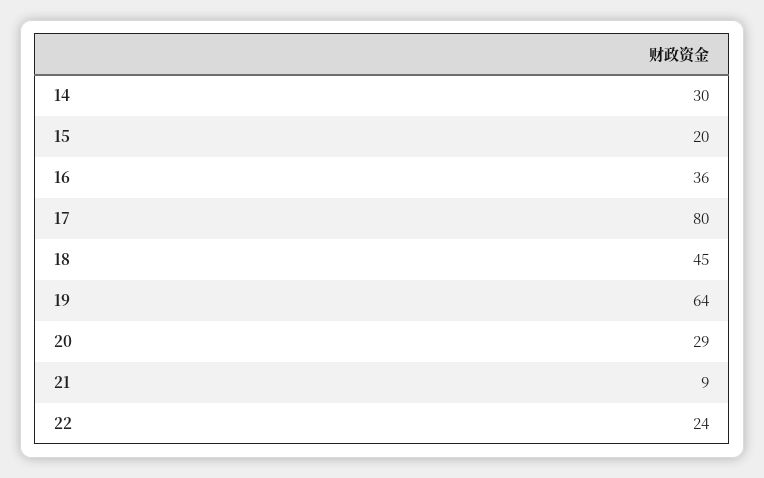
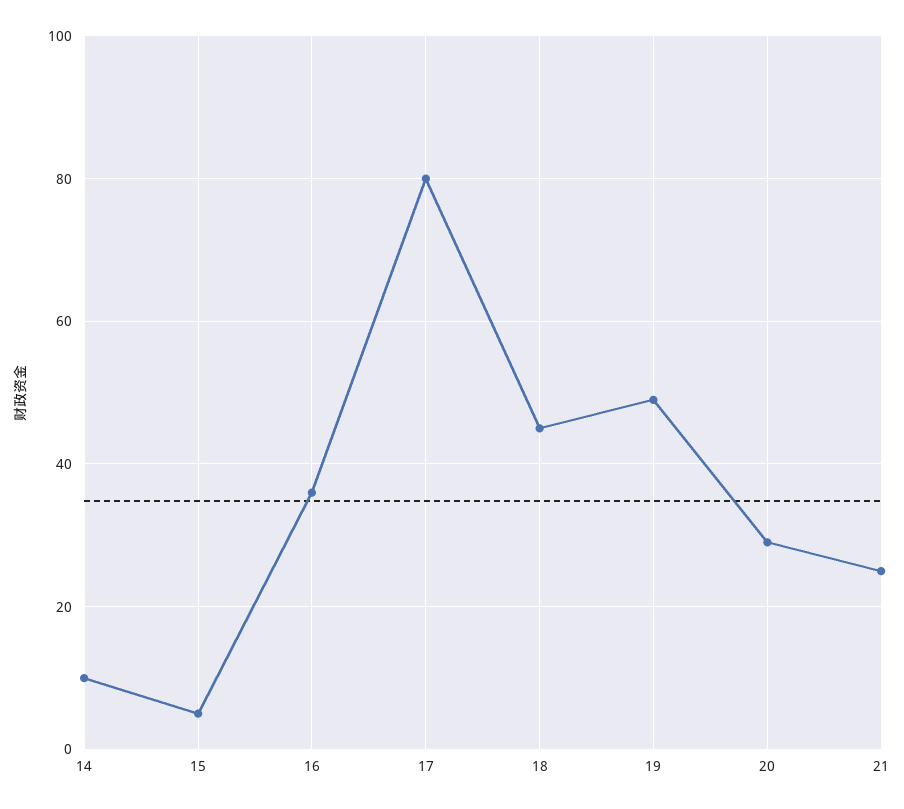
  {
-   "14": 30,
+   "14": 10,
-   "15": 20,
+   "15": 5,
    "16": 36,
    "17": 80,
    "18": 45,
-   "19": 64,
+   "19": 50,
    "20": 29,
-   "21": 9,
+   "21": 25
-   "22": 24
  }

